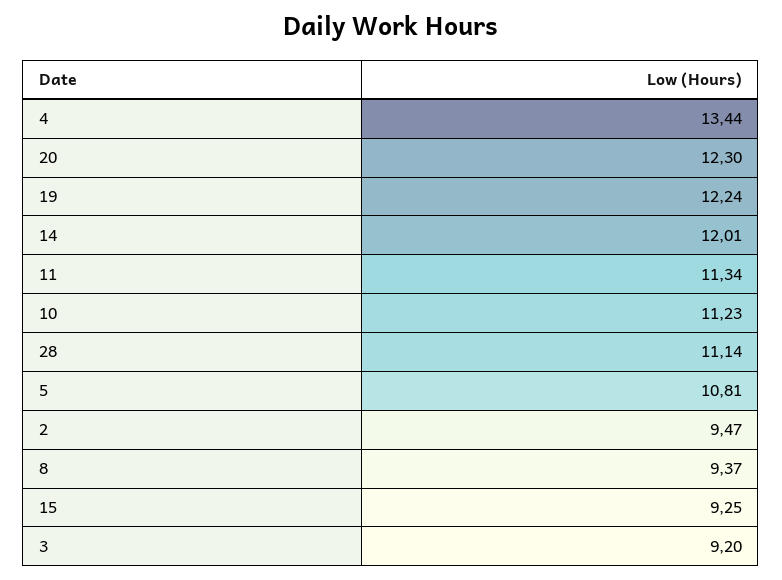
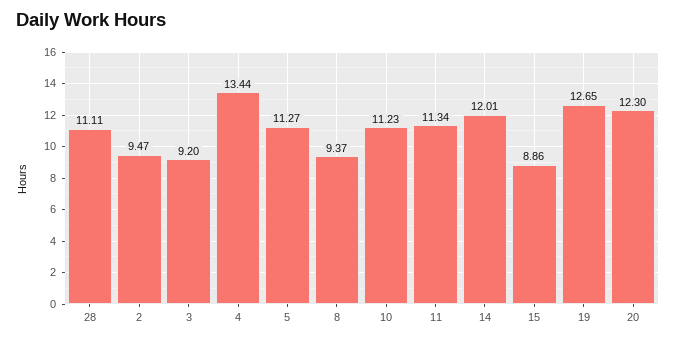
  {
    "4": 13.44,
    "20": 12.3,
-   "19": 12.24,
+   "19": 12.65,
    "14": 12.01,
    "11": 11.34,
    "10": 11.23,
-   "28": 11.14,
+   "28": 11.11,
-   "5": 10.81,
+   "5": 11.27,
    "2": 9.47,
    "8": 9.37,
-   "15": 9.25,
+   "15": 8.86,
    "3": 9.2
  }

